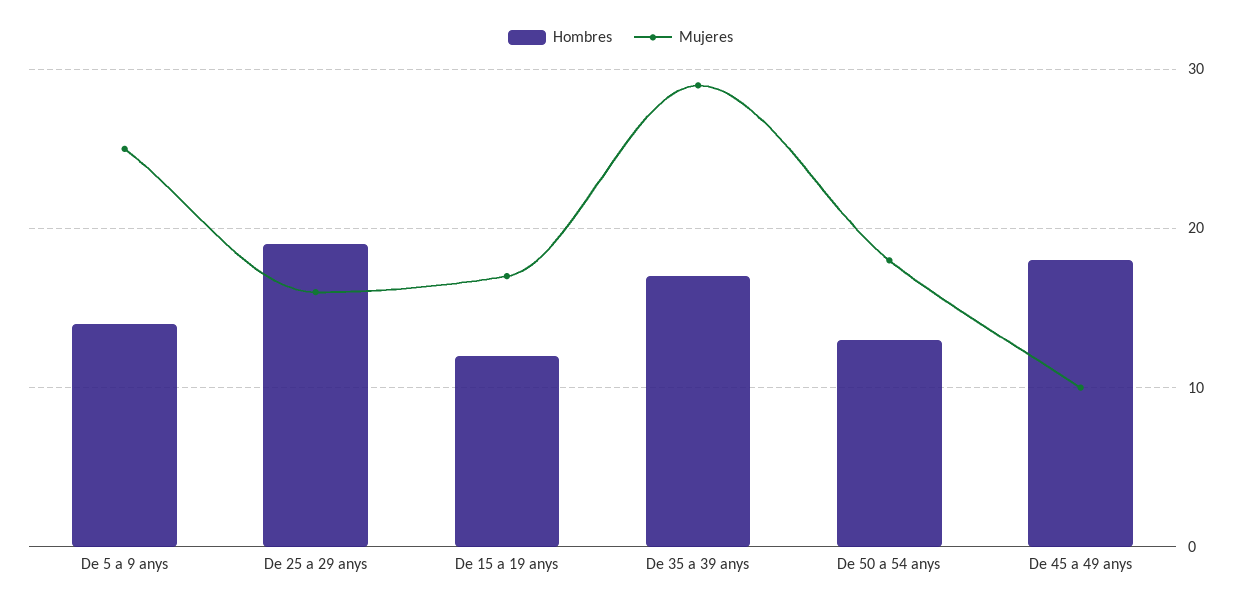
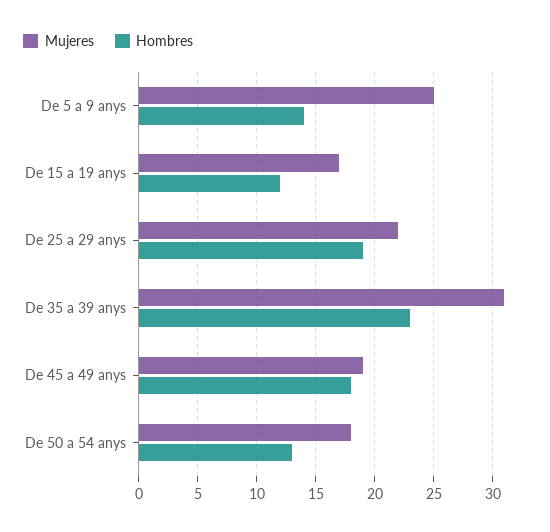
  {
    "Hombres": {
      "De 5 a 9 anys": 14,
      "De 25 a 29 anys": 19,
      "De 15 a 19 anys": 12,
-     "De 35 a 39 anys": 17,
+     "De 35 a 39 anys": 23,
      "De 50 a 54 anys": 13,
      "De 45 a 49 anys": 18
    },
    "Mujeres": {
      "De 5 a 9 anys": 25,
-     "De 25 a 29 anys": 16,
+     "De 25 a 29 anys": 22,
      "De 15 a 19 anys": 17,
-     "De 35 a 39 anys": 29,
+     "De 35 a 39 anys": 31,
      "De 50 a 54 anys": 18,
-     "De 45 a 49 anys": 10
+     "De 45 a 49 anys": 19
    }
  }

